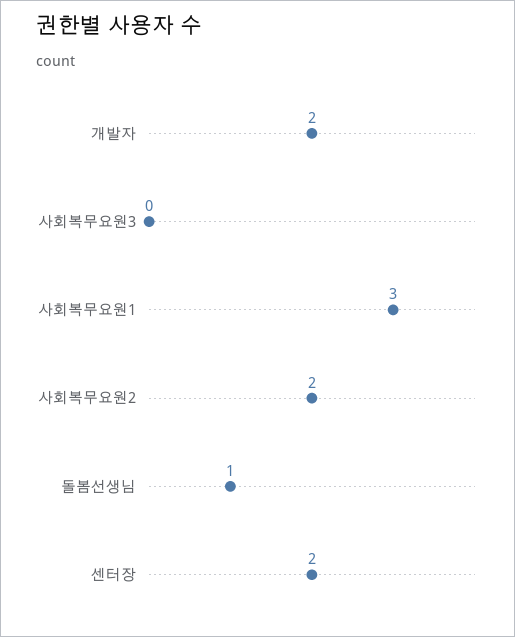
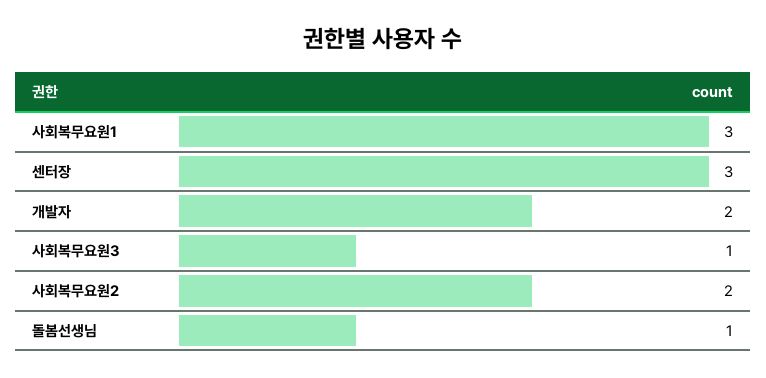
  {
    "개발자": 2,
-   "사회복무요원3": 0,
+   "사회복무요원3": 1,
    "사회복무요원1": 3,
    "사회복무요원2": 2,
    "돌봄선생님": 1,
-   "센터장": 2
+   "센터장": 3
  }

